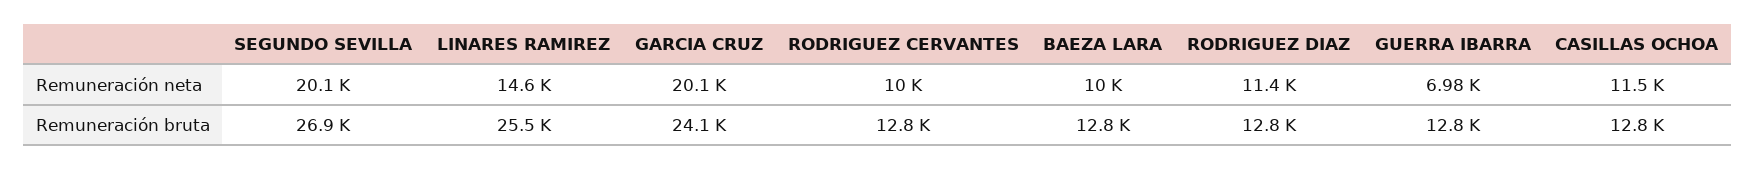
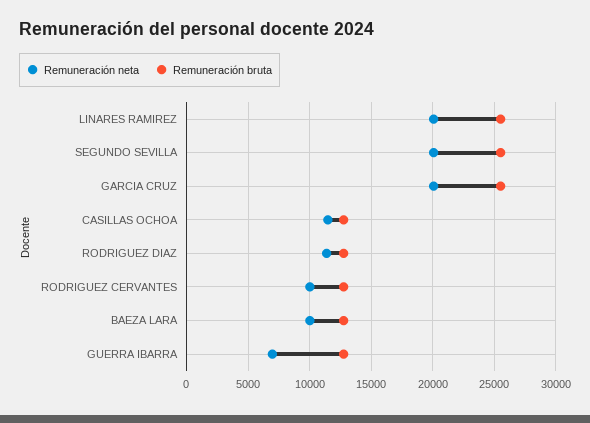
  {
    "Remuneración neta": {
      "SEGUNDO SEVILLA": 20100,
-     "LINARES RAMIREZ": 14600,
+     "LINARES RAMIREZ": 20000,
      "GARCIA CRUZ": 20100,
      "RODRIGUEZ CERVANTES": 10000,
      "BAEZA LARA": 10000,
      "RODRIGUEZ DIAZ": 11400,
      "GUERRA IBARRA": 6980,
      "CASILLAS OCHOA": 11500
    },
    "Remuneración bruta": {
-     "SEGUNDO SEVILLA": 26900,
+     "SEGUNDO SEVILLA": 25500,
      "LINARES RAMIREZ": 25500,
-     "GARCIA CRUZ": 24100,
+     "GARCIA CRUZ": 25500,
      "RODRIGUEZ CERVANTES": 12800,
      "BAEZA LARA": 12800,
      "RODRIGUEZ DIAZ": 12800,
      "GUERRA IBARRA": 12800,
      "CASILLAS OCHOA": 12800
    }
  }

